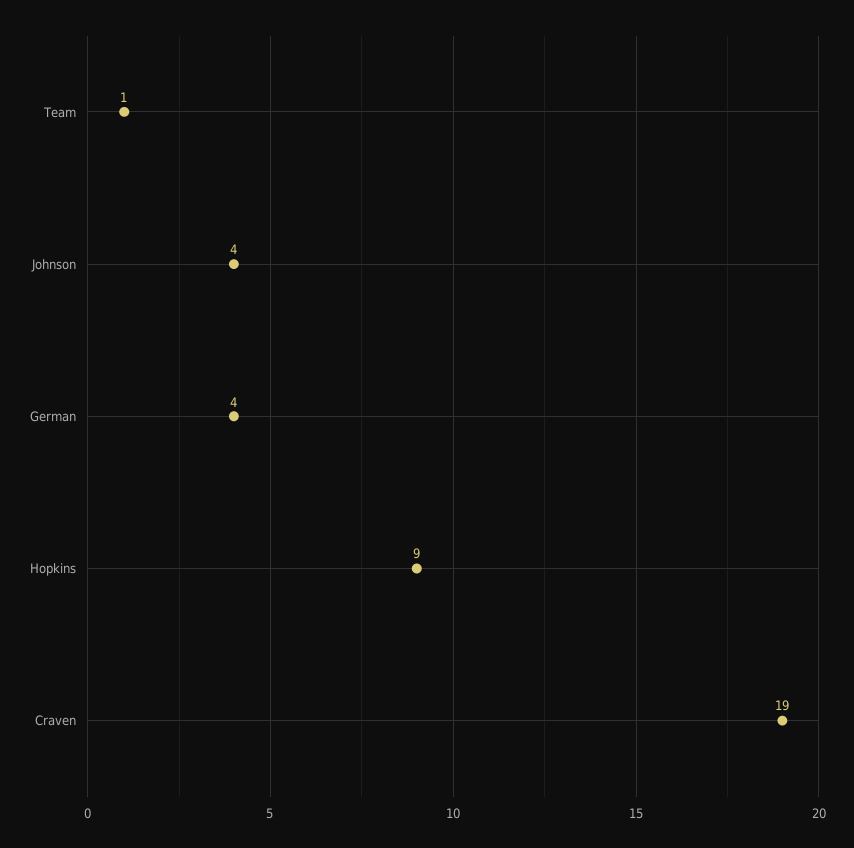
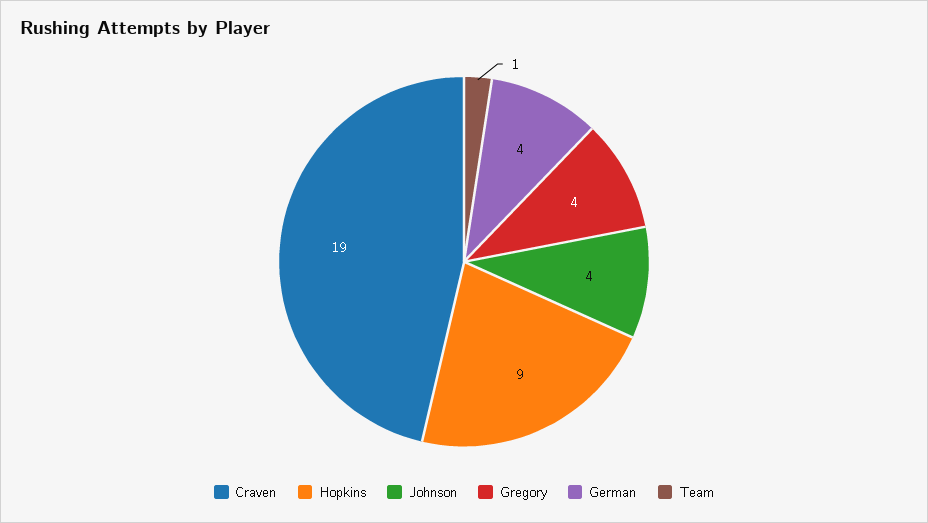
  {
    "Team": 1,
    "Johnson": 4,
    "German": 4,
    "Hopkins": 9,
-   "Craven": 19
+   "Craven": 19,
+   "Gregory": 4
  }

